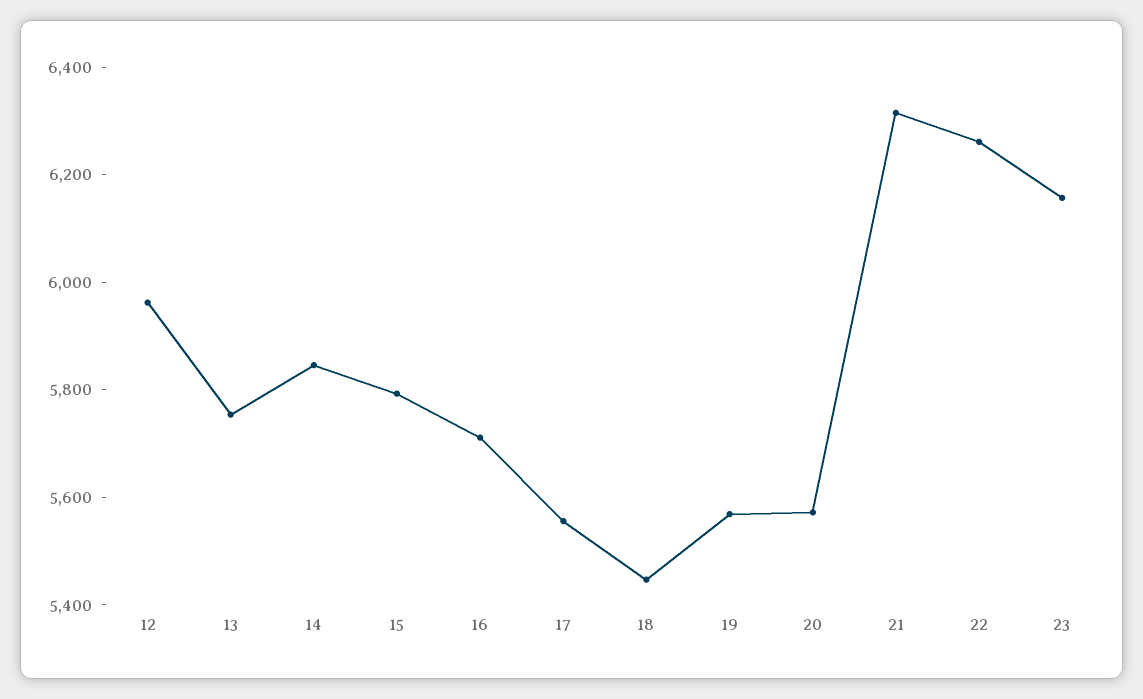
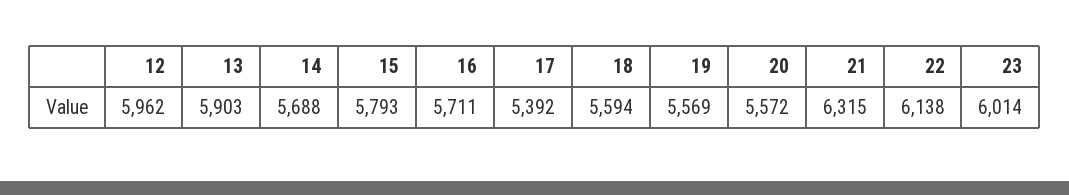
  {
    "12": 5962,
-   "13": 5750,
+   "13": 5903,
-   "14": 5850,
+   "14": 5688,
    "15": 5793,
    "16": 5711,
-   "17": 5550,
+   "17": 5392,
-   "18": 5450,
+   "18": 5594,
    "19": 5569,
    "20": 5572,
    "21": 6315,
-   "22": 6250,
+   "22": 6138,
-   "23": 6150
+   "23": 6014
  }

